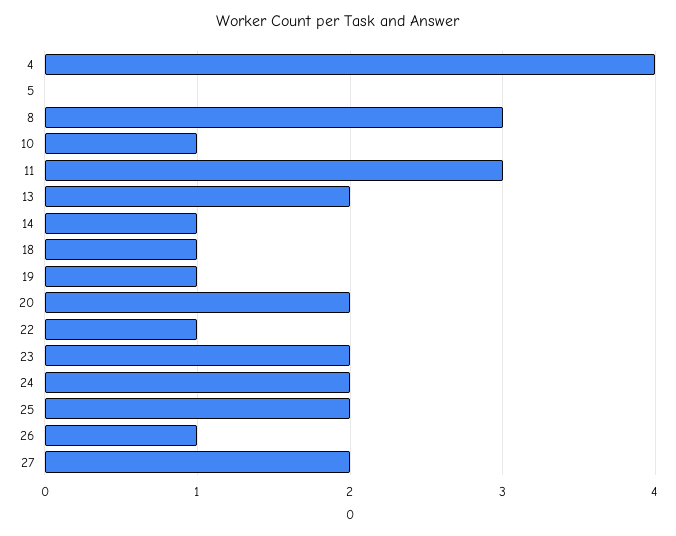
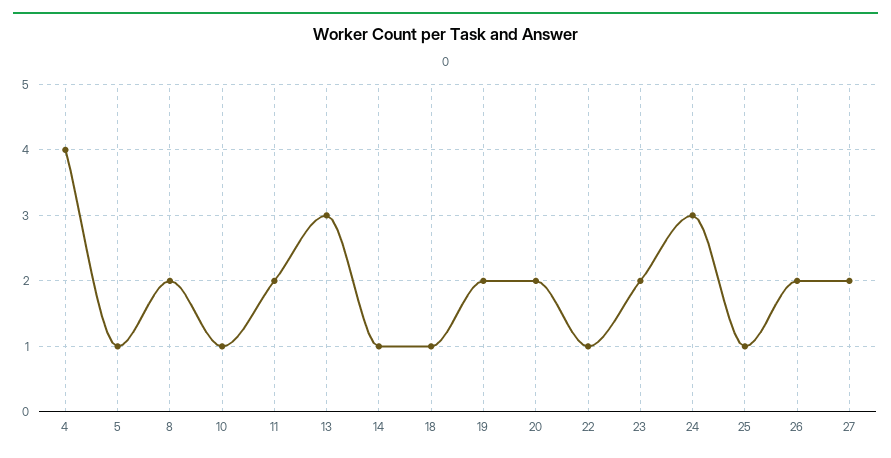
  {
    "4": 4,
-   "5": 0,
+   "5": 1,
-   "8": 3,
+   "8": 2,
    "10": 1,
-   "11": 3,
+   "11": 2,
-   "13": 2,
+   "13": 3,
    "14": 1,
    "18": 1,
-   "19": 1,
+   "19": 2,
    "20": 2,
    "22": 1,
    "23": 2,
-   "24": 2,
+   "24": 3,
-   "25": 2,
+   "25": 1,
-   "26": 1,
+   "26": 2,
    "27": 2
  }

